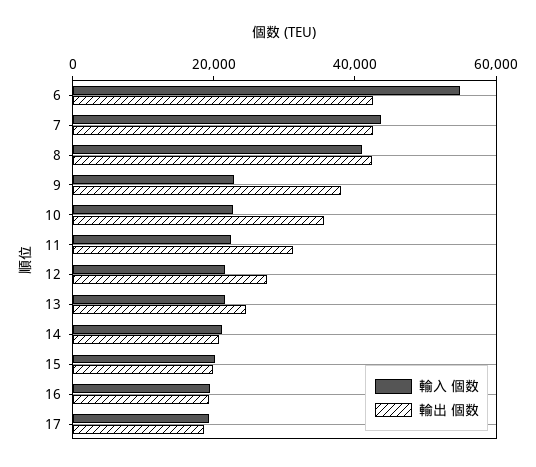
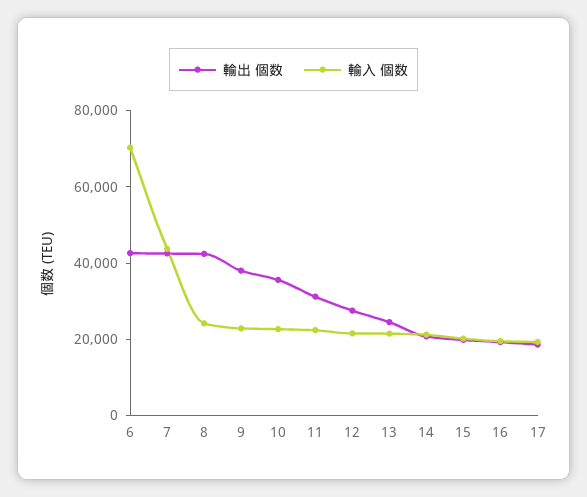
  {
    "輸入 個数": {
-     "6": 55000,
+     "6": 70000,
      "7": 45000,
-     "8": 40000,
+     "8": 25000,
      "9": 25000,
      "10": 25000,
      "11": 20000,
      "12": 20000,
      "13": 20000,
      "14": 20000,
      "15": 20000,
      "16": 20000,
      "17": 20000
    },
    "輸出 個数": {
      "6": 45000,
      "7": 45000,
      "8": 40000,
      "9": 40000,
      "10": 35000,
      "11": 30000,
      "12": 30000,
      "13": 25000,
      "14": 20000,
      "15": 20000,
      "16": 20000,
      "17": 20000
    }
  }

